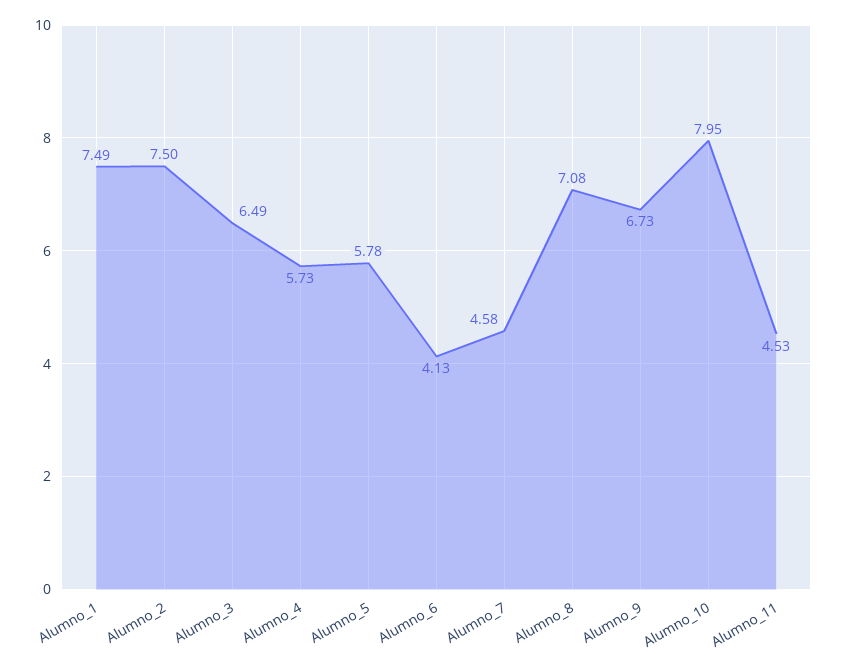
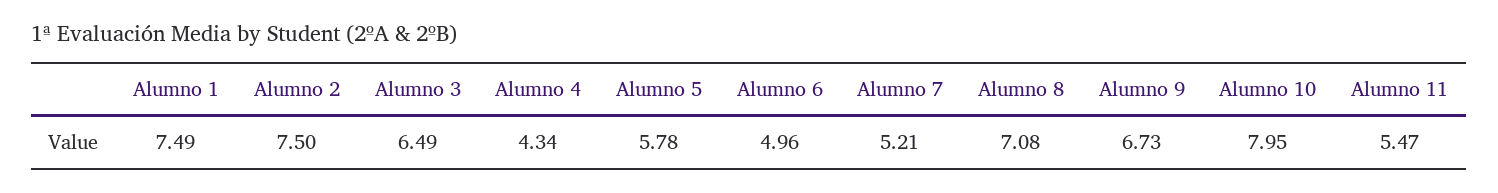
  {
    "Alumno_1": 7.49,
    "Alumno_2": 7.5,
    "Alumno_3": 6.49,
-   "Alumno_4": 5.73,
+   "Alumno_4": 4.34,
    "Alumno_5": 5.78,
-   "Alumno_6": 4.13,
+   "Alumno_6": 4.96,
-   "Alumno_7": 4.58,
+   "Alumno_7": 5.21,
    "Alumno_8": 7.08,
    "Alumno_9": 6.73,
    "Alumno_10": 7.95,
-   "Alumno_11": 4.53
+   "Alumno_11": 5.47
  }

